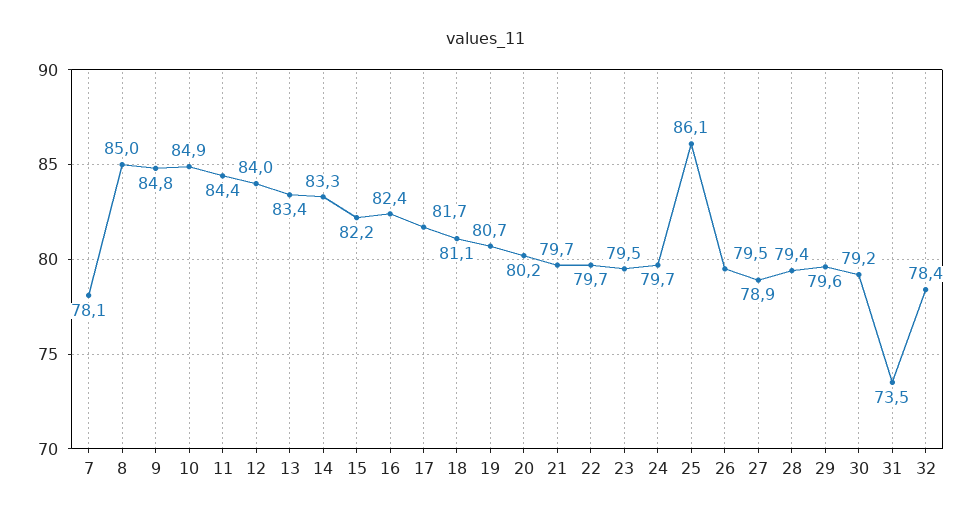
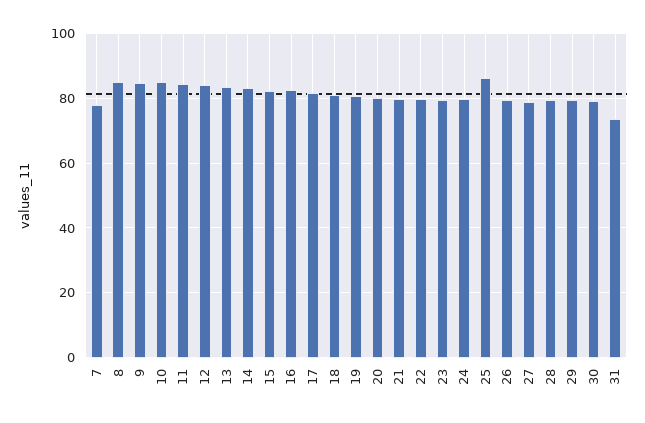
  {
    "7": 78.1,
    "8": 85,
    "9": 84.8,
    "10": 84.9,
    "11": 84.4,
    "12": 84,
    "13": 83.4,
    "14": 83.3,
    "15": 82.2,
    "16": 82.4,
    "17": 81.7,
    "18": 81.1,
    "19": 80.7,
    "20": 80.2,
    "21": 79.7,
    "22": 79.7,
    "23": 79.5,
    "24": 79.7,
    "25": 86.1,
    "26": 79.5,
    "27": 78.9,
    "28": 79.4,
    "29": 79.6,
    "30": 79.2,
-   "31": 73.5,
+   "31": 73.5
-   "32": 78.4
  }

